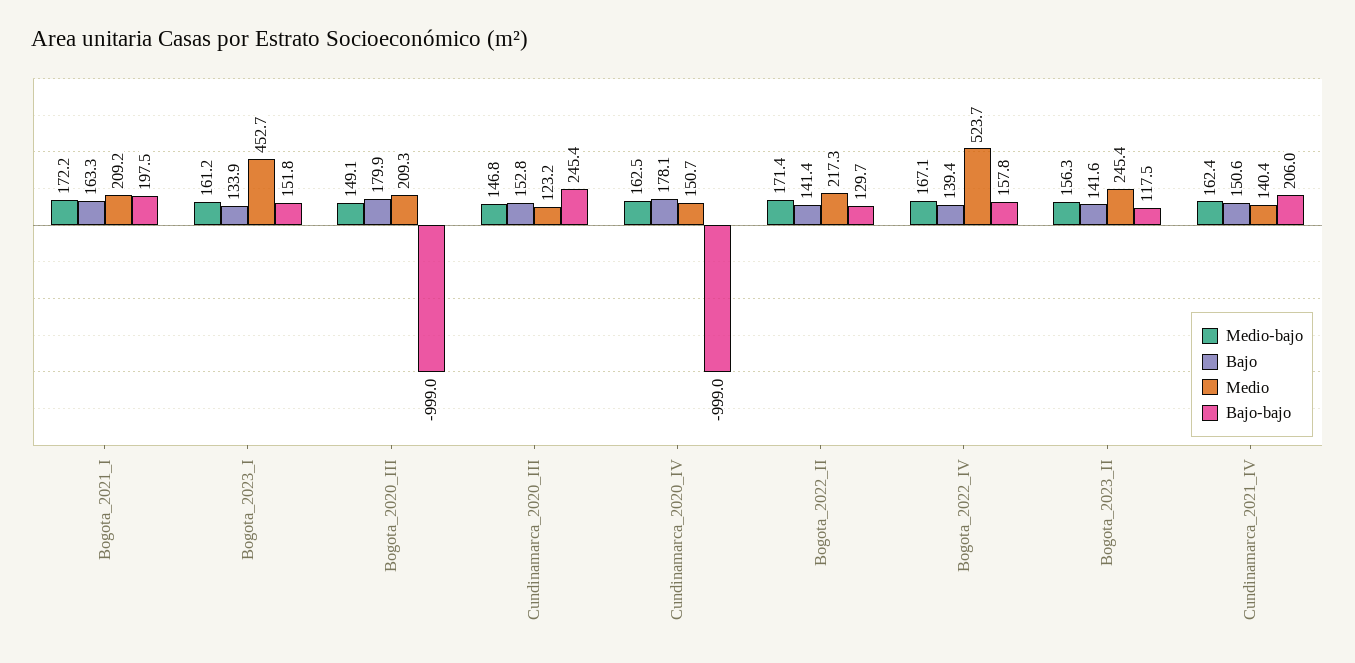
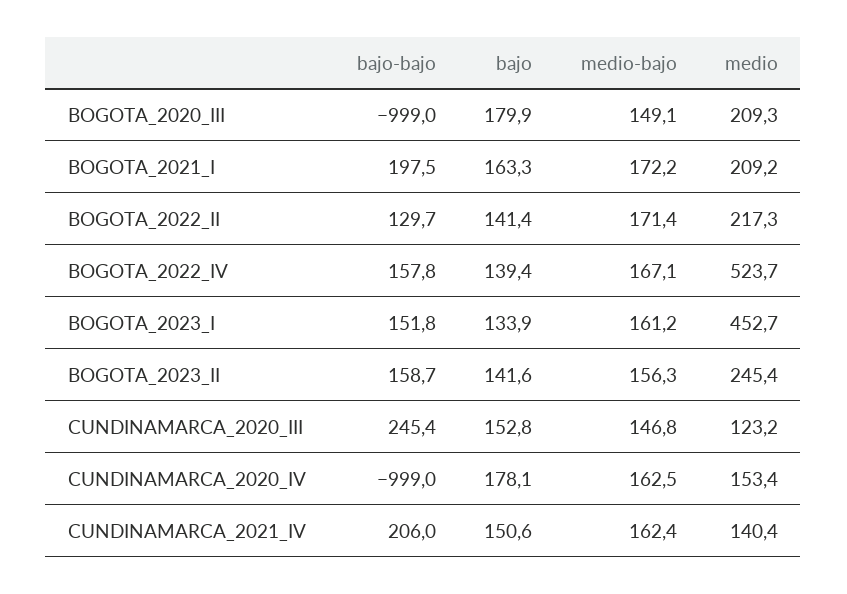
  {
    "Medio-bajo": {
      "Bogota_2021_I": 172.2,
      "Bogota_2023_I": 161.2,
      "Bogota_2020_III": 149.1,
      "Cundinamarca_2020_III": 146.8,
      "Cundinamarca_2020_IV": 162.5,
      "Bogota_2022_II": 171.4,
      "Bogota_2022_IV": 167.1,
      "Bogota_2023_II": 156.3,
      "Cundinamarca_2021_IV": 162.4
    },
    "Bajo": {
      "Bogota_2021_I": 163.3,
      "Bogota_2023_I": 133.9,
      "Bogota_2020_III": 179.9,
      "Cundinamarca_2020_III": 152.8,
      "Cundinamarca_2020_IV": 178.1,
      "Bogota_2022_II": 141.4,
      "Bogota_2022_IV": 139.4,
      "Bogota_2023_II": 141.6,
      "Cundinamarca_2021_IV": 150.6
    },
    "Medio": {
      "Bogota_2021_I": 209.2,
      "Bogota_2023_I": 452.7,
      "Bogota_2020_III": 209.3,
      "Cundinamarca_2020_III": 123.2,
-     "Cundinamarca_2020_IV": 150.7,
+     "Cundinamarca_2020_IV": 153.4,
      "Bogota_2022_II": 217.3,
      "Bogota_2022_IV": 523.7,
      "Bogota_2023_II": 245.4,
      "Cundinamarca_2021_IV": 140.4
    },
    "Bajo-bajo": {
      "Bogota_2021_I": 197.5,
      "Bogota_2023_I": 151.8,
      "Bogota_2020_III": -999,
      "Cundinamarca_2020_III": 245.4,
      "Cundinamarca_2020_IV": -999,
      "Bogota_2022_II": 129.7,
      "Bogota_2022_IV": 157.8,
-     "Bogota_2023_II": 117.5,
+     "Bogota_2023_II": 158.7,
      "Cundinamarca_2021_IV": 206
    }
  }

